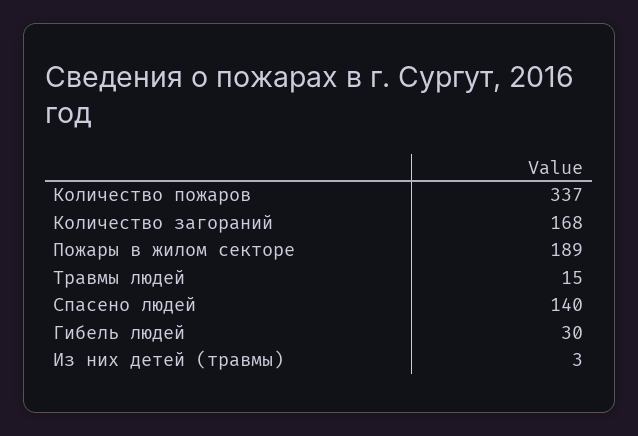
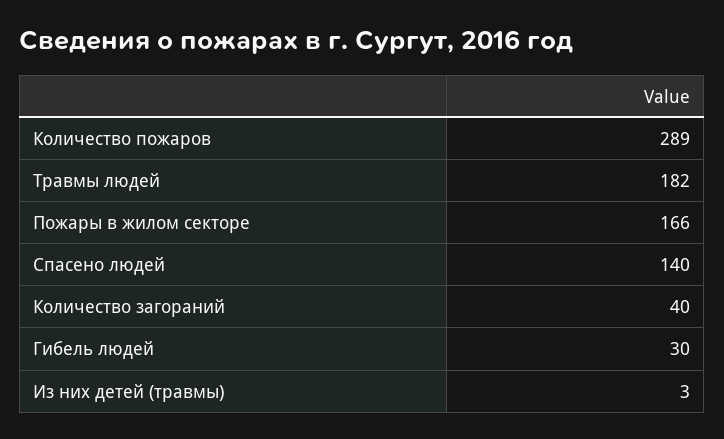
  {
-   "Количество пожаров": 337,
+   "Количество пожаров": 289,
-   "Количество загораний": 168,
+   "Количество загораний": 40,
-   "Пожары в жилом секторе": 189,
+   "Пожары в жилом секторе": 166,
-   "Травмы людей": 15,
+   "Травмы людей": 182,
    "Спасено людей": 140,
    "Гибель людей": 30,
    "Из них детей (травмы)": 3
  }

